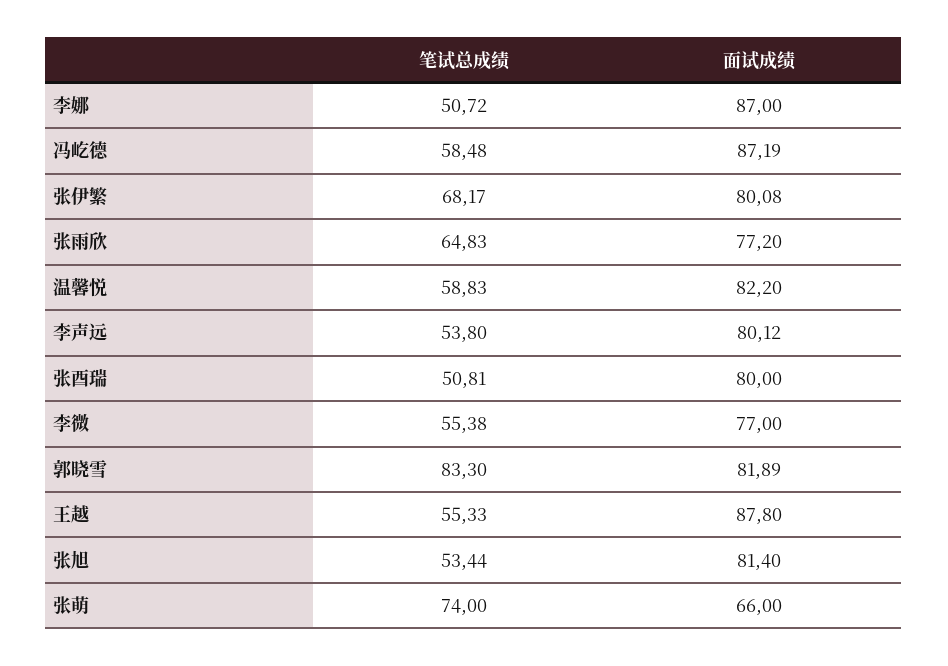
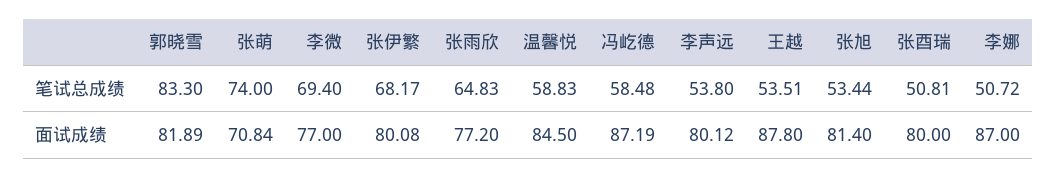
  {
    "笔试总成绩": {
      "李娜": 50.72,
      "冯屹德": 58.48,
      "张伊繁": 68.17,
      "张雨欣": 64.83,
      "温馨悦": 58.83,
      "李声远": 53.8,
      "张酉瑞": 50.81,
-     "李微": 55.38,
+     "李微": 69.4,
      "郭晓雪": 83.3,
-     "王越": 55.33,
+     "王越": 53.51,
      "张旭": 53.44,
      "张萌": 74
    },
    "面试成绩": {
      "李娜": 87,
      "冯屹德": 87.19,
      "张伊繁": 80.08,
      "张雨欣": 77.2,
-     "温馨悦": 82.2,
+     "温馨悦": 84.5,
      "李声远": 80.12,
      "张酉瑞": 80,
      "李微": 77,
      "郭晓雪": 81.89,
      "王越": 87.8,
      "张旭": 81.4,
-     "张萌": 66
+     "张萌": 70.84
    }
  }

